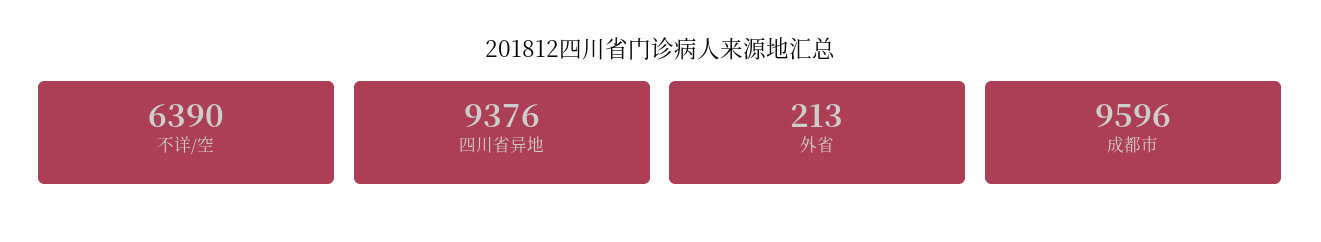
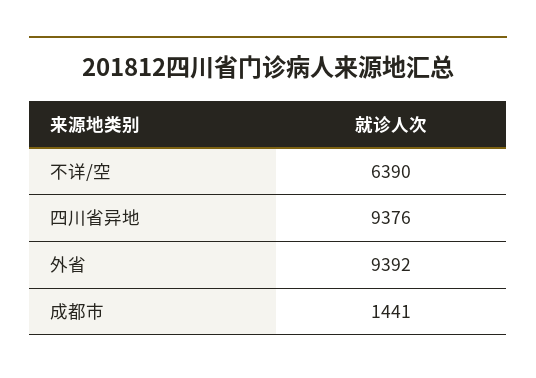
  {
    "不详/空": 6390,
    "四川省异地": 9376,
-   "外省": 213,
+   "外省": 9392,
-   "成都市": 9596
+   "成都市": 1441
  }

